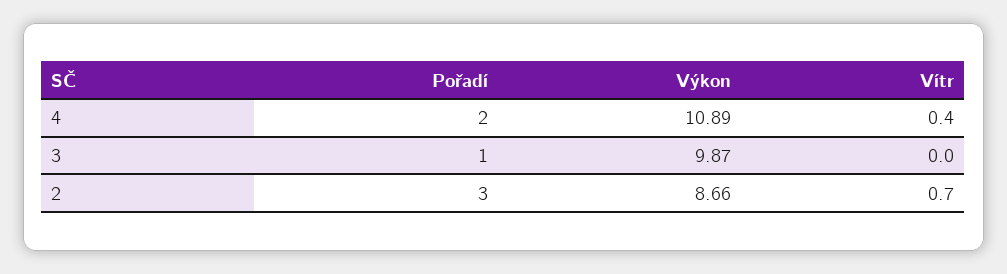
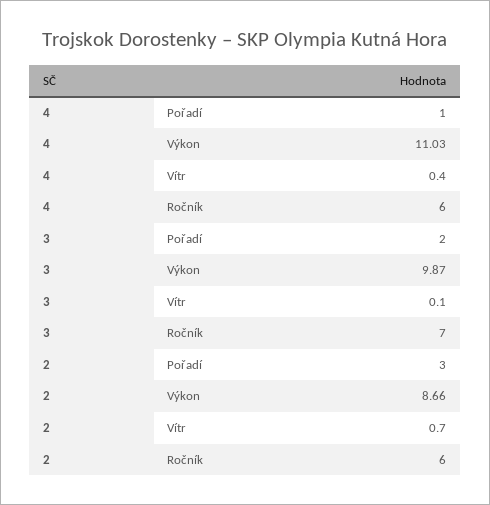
  {
    "Pořadí": {
-     "4": 2,
+     "4": 1,
-     "3": 1,
+     "3": 2,
      "2": 3
    },
    "Výkon": {
-     "4": 10.89,
+     "4": 11.03,
      "3": 9.87,
      "2": 8.66
    },
    "Vítr": {
      "4": 0.4,
-     "3": 0,
+     "3": 0.1,
      "2": 0.7
-   }
+   },
+   "Ročník": {
+     "4": 6,
+     "3": 7,
+     "2": 6
+   }
  }

